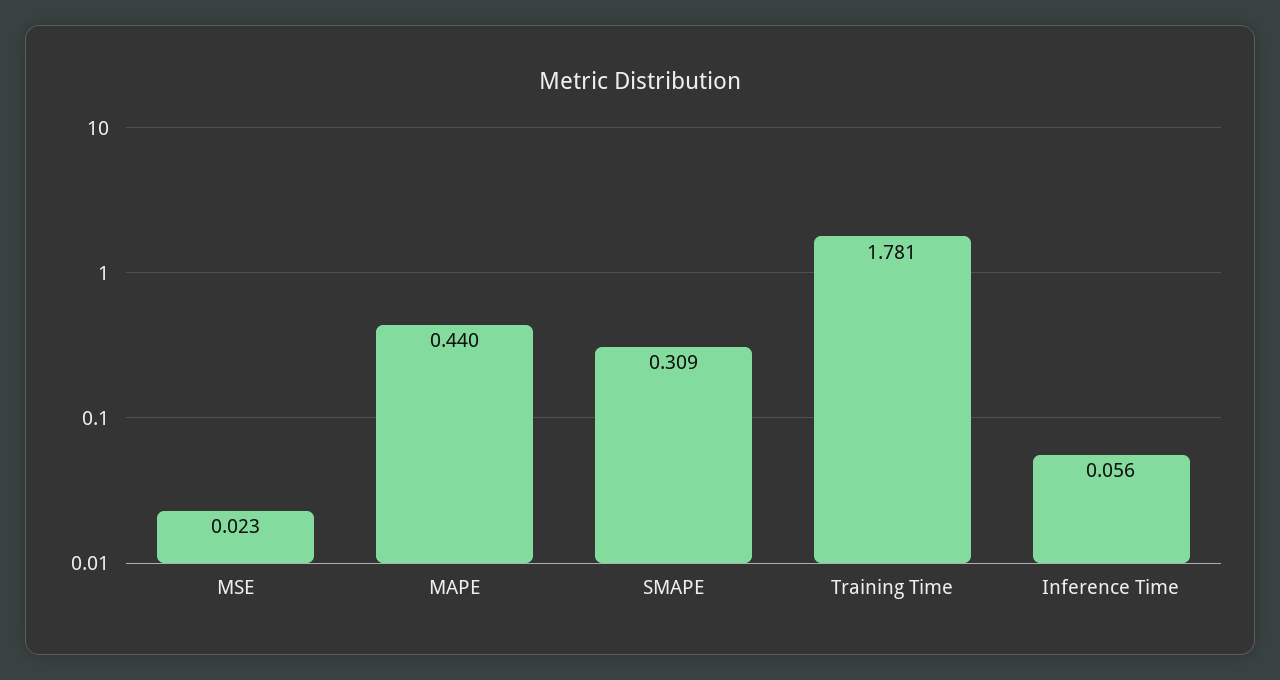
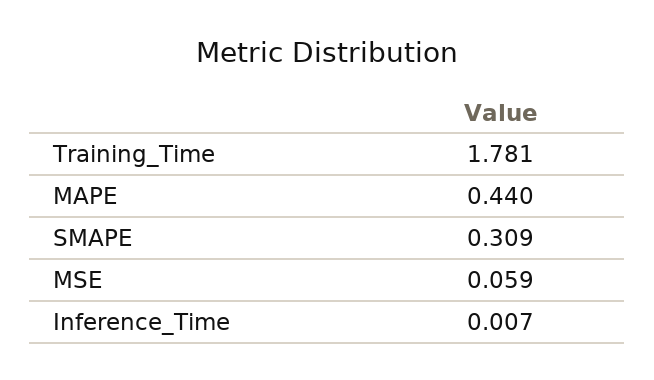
  {
-   "MSE": 0.023,
+   "MSE": 0.059,
    "MAPE": 0.44,
    "SMAPE": 0.309,
    "Training Time": 1.781,
-   "Inference Time": 0.056
+   "Inference Time": 0.007
  }

